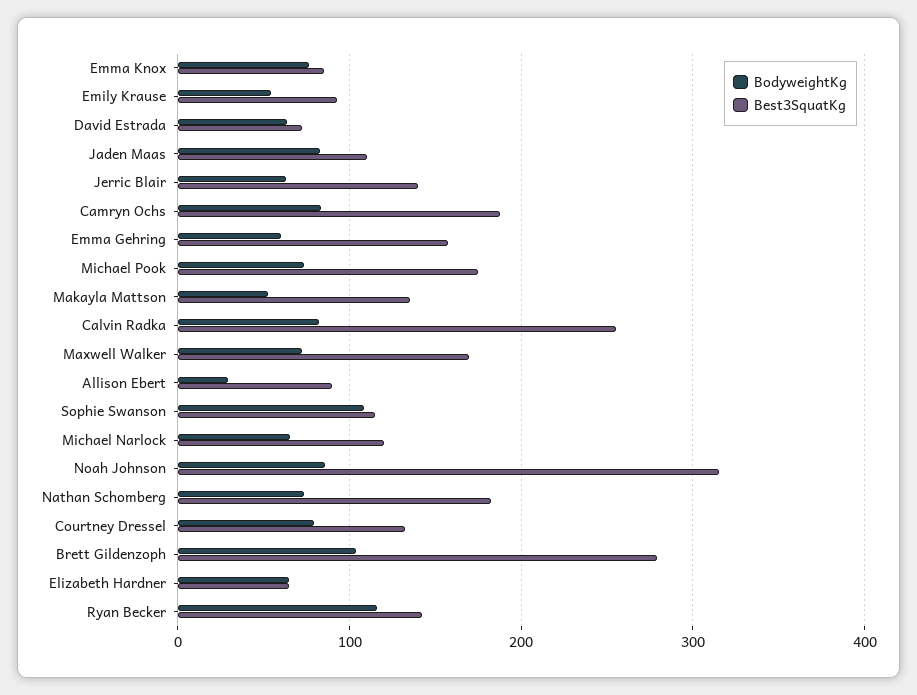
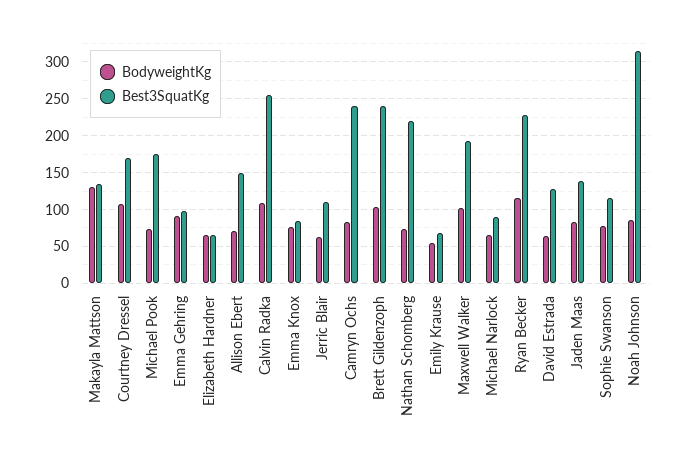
  {
    "BodyweightKg": {
      "Emma Knox": 80,
      "Emily Krause": 50,
      "David Estrada": 60,
      "Jaden Maas": 80,
      "Jerric Blair": 60,
      "Camryn Ochs": 80,
-     "Emma Gehring": 60,
+     "Emma Gehring": 90,
      "Michael Pook": 70,
-     "Makayla Mattson": 50,
+     "Makayla Mattson": 130,
-     "Calvin Radka": 80,
+     "Calvin Radka": 110,
-     "Maxwell Walker": 70,
+     "Maxwell Walker": 100,
-     "Allison Ebert": 30,
+     "Allison Ebert": 70,
-     "Sophie Swanson": 110,
+     "Sophie Swanson": 80,
      "Michael Narlock": 70,
      "Noah Johnson": 90,
      "Nathan Schomberg": 70,
-     "Courtney Dressel": 80,
+     "Courtney Dressel": 110,
      "Brett Gildenzoph": 100,
      "Elizabeth Hardner": 60,
      "Ryan Becker": 120
    },
    "Best3SquatKg": {
      "Emma Knox": 90,
-     "Emily Krause": 90,
+     "Emily Krause": 70,
-     "David Estrada": 70,
+     "David Estrada": 130,
-     "Jaden Maas": 110,
+     "Jaden Maas": 140,
-     "Jerric Blair": 140,
+     "Jerric Blair": 110,
-     "Camryn Ochs": 190,
+     "Camryn Ochs": 240,
-     "Emma Gehring": 160,
+     "Emma Gehring": 100,
      "Michael Pook": 180,
      "Makayla Mattson": 140,
      "Calvin Radka": 260,
-     "Maxwell Walker": 170,
+     "Maxwell Walker": 190,
-     "Allison Ebert": 90,
+     "Allison Ebert": 150,
      "Sophie Swanson": 120,
-     "Michael Narlock": 120,
+     "Michael Narlock": 90,
      "Noah Johnson": 320,
-     "Nathan Schomberg": 180,
+     "Nathan Schomberg": 220,
-     "Courtney Dressel": 130,
+     "Courtney Dressel": 170,
-     "Brett Gildenzoph": 280,
+     "Brett Gildenzoph": 240,
      "Elizabeth Hardner": 70,
-     "Ryan Becker": 140
+     "Ryan Becker": 230
    }
  }

